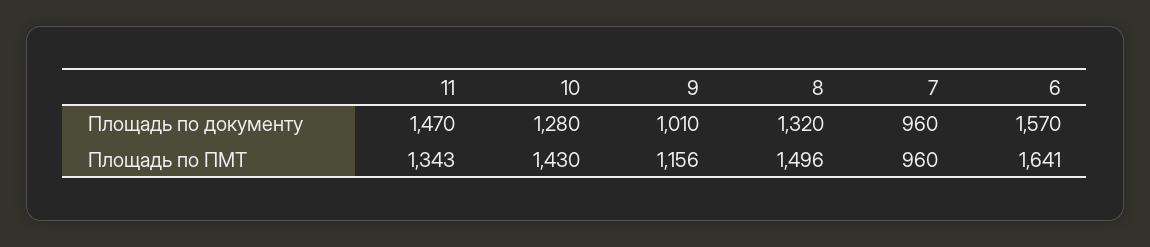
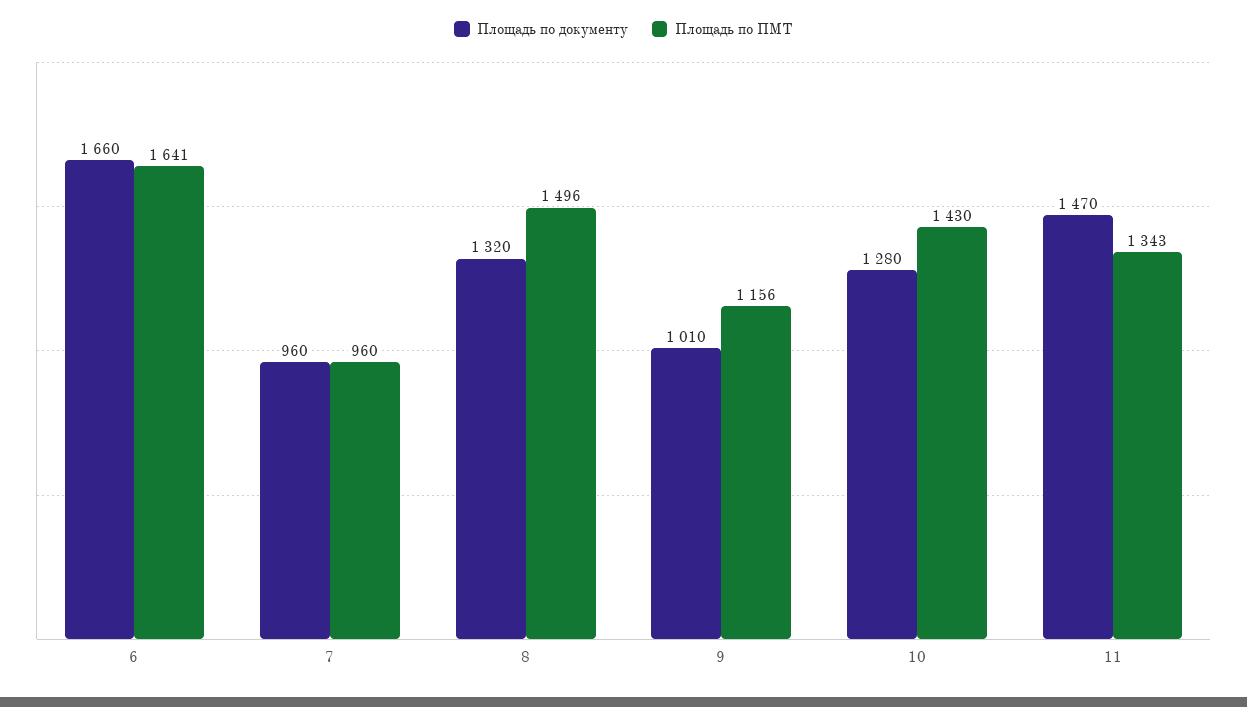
  {
    "Площадь по документу": {
      "11": 1470,
      "10": 1280,
      "9": 1010,
      "8": 1320,
      "7": 960,
-     "6": 1570
+     "6": 1660
    },
    "Площадь по ПМТ": {
      "11": 1343,
      "10": 1430,
      "9": 1156,
      "8": 1496,
      "7": 960,
      "6": 1641
    }
  }

